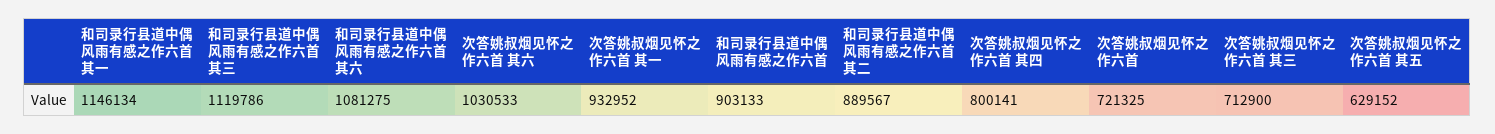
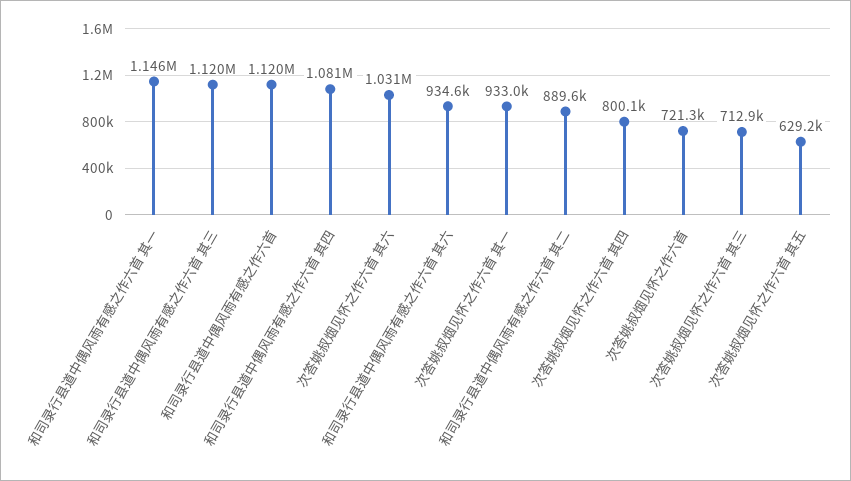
  {
    "和司录行县道中偶风雨有感之作六首 其一": 1146134,
    "和司录行县道中偶风雨有感之作六首 其三": 1119786,
-   "和司录行县道中偶风雨有感之作六首 其六": 1081275,
+   "和司录行县道中偶风雨有感之作六首 其六": 934600,
    "次答姚叔烟见怀之作六首 其六": 1030533,
    "次答姚叔烟见怀之作六首 其一": 932952,
-   "和司录行县道中偶风雨有感之作六首": 903133,
+   "和司录行县道中偶风雨有感之作六首": 1120000,
    "和司录行县道中偶风雨有感之作六首 其二": 889567,
    "次答姚叔烟见怀之作六首 其四": 800141,
    "次答姚叔烟见怀之作六首": 721325,
    "次答姚叔烟见怀之作六首 其三": 712900,
-   "次答姚叔烟见怀之作六首 其五": 629152
+   "次答姚叔烟见怀之作六首 其五": 629152,
+   "和司录行县道中偶风雨有感之作六首 其四": 1081000
  }

